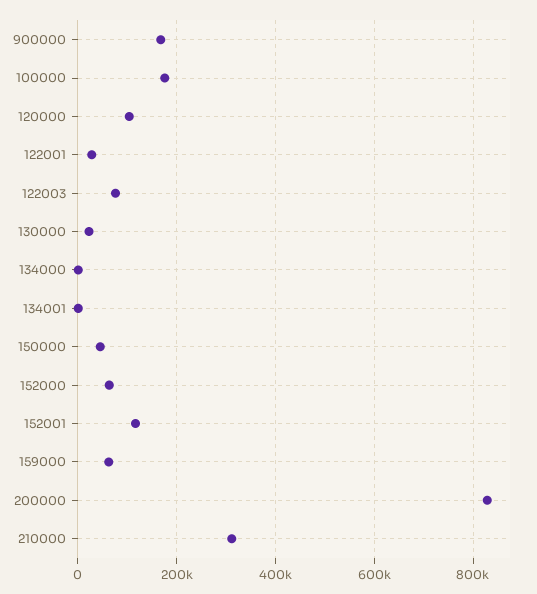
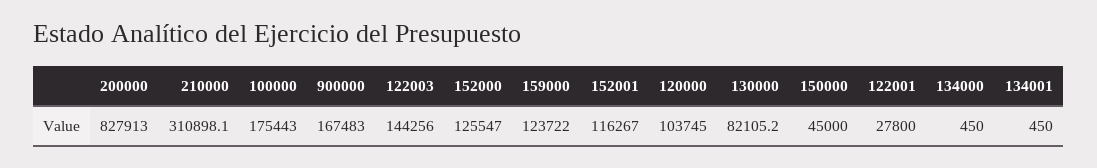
  {
    "900000": 167483,
    "100000": 175443,
    "120000": 103745,
    "122001": 27800,
-   "122003": 80000,
+   "122003": 144256,
-   "130000": 20000,
+   "130000": 82105.2,
    "134000": 450,
    "134001": 450,
    "150000": 45000,
-   "152000": 60000,
+   "152000": 125547,
    "152001": 116267,
-   "159000": 60000,
+   "159000": 123722,
    "200000": 827913,
    "210000": 310898.1
  }

